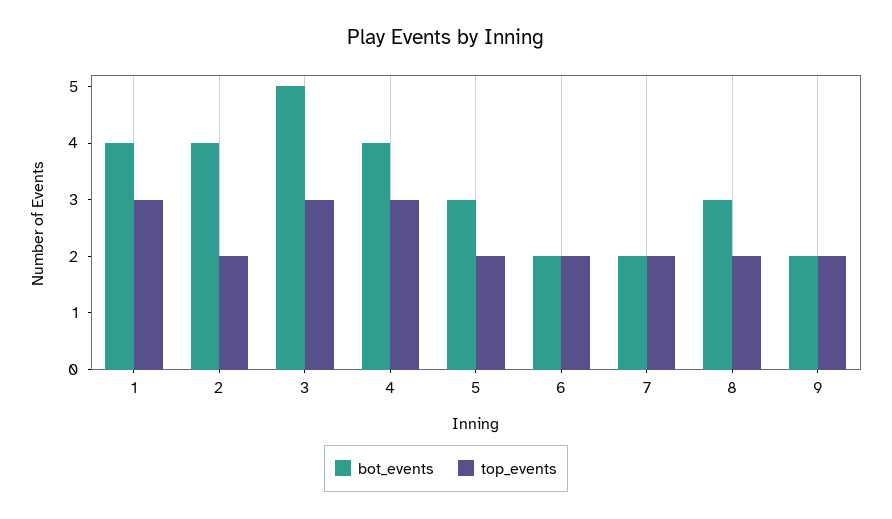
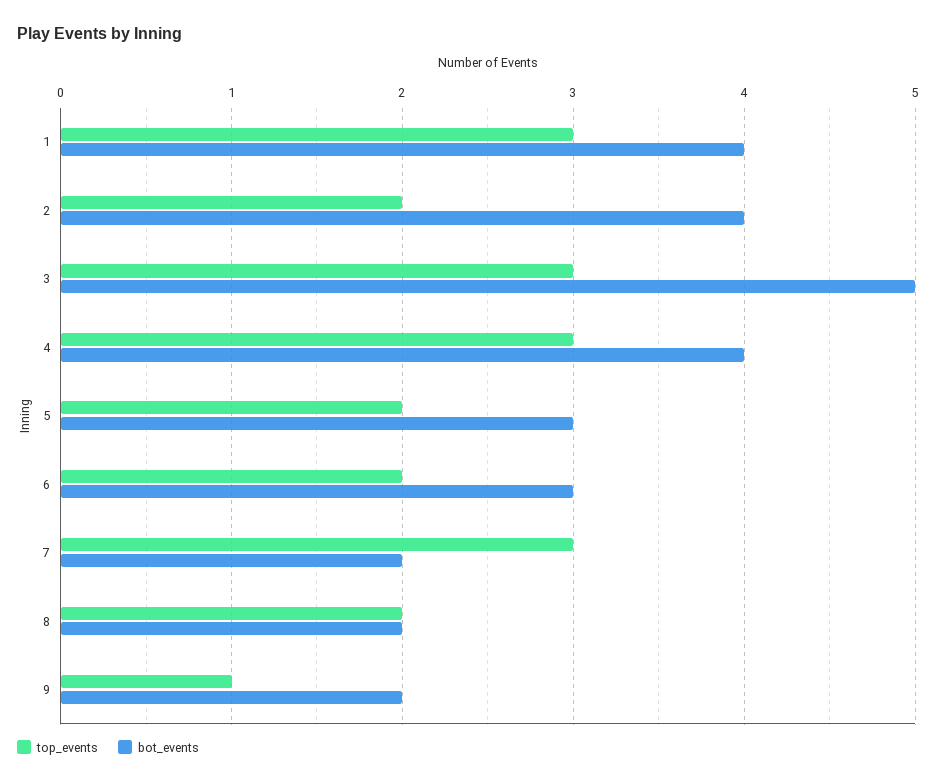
  {
    "bot_events": {
      "1": 4,
      "2": 4,
      "3": 5,
      "4": 4,
      "5": 3,
-     "6": 2,
+     "6": 3,
      "7": 2,
-     "8": 3,
+     "8": 2,
      "9": 2
    },
    "top_events": {
      "1": 3,
      "2": 2,
      "3": 3,
      "4": 3,
      "5": 2,
      "6": 2,
-     "7": 2,
+     "7": 3,
      "8": 2,
-     "9": 2
+     "9": 1
    }
  }

